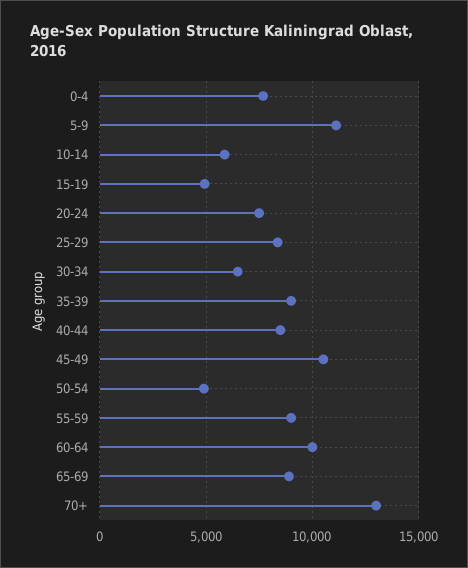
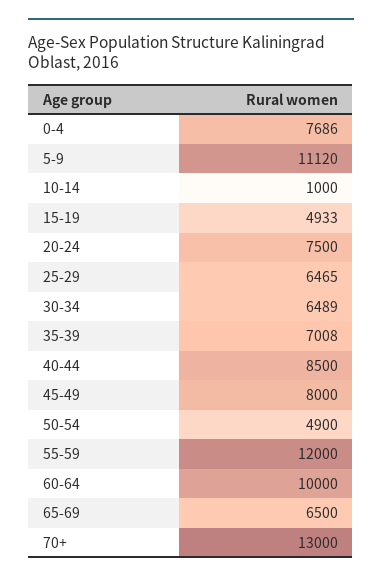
  {
    "0-4": 7686,
    "5-9": 11120,
-   "10-14": 6000,
+   "10-14": 1000,
    "15-19": 4933,
    "20-24": 7500,
-   "25-29": 8500,
+   "25-29": 6465,
    "30-34": 6489,
-   "35-39": 9000,
+   "35-39": 7008,
    "40-44": 8500,
-   "45-49": 10500,
+   "45-49": 8000,
    "50-54": 4900,
-   "55-59": 9000,
+   "55-59": 12000,
    "60-64": 10000,
-   "65-69": 9000,
+   "65-69": 6500,
    "70+": 13000
  }

